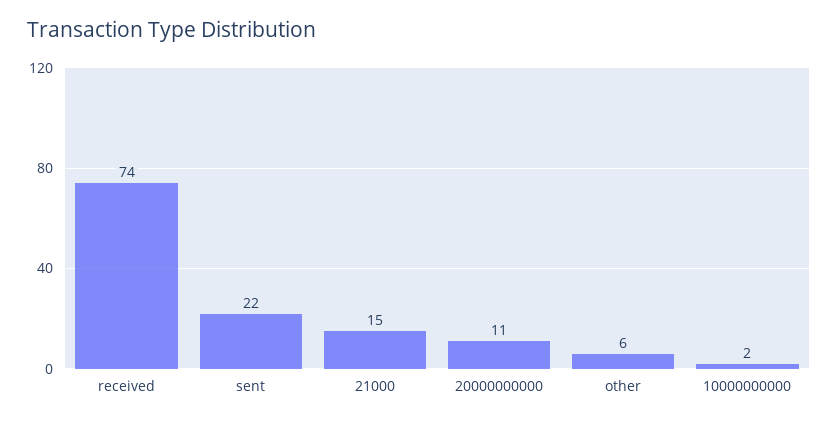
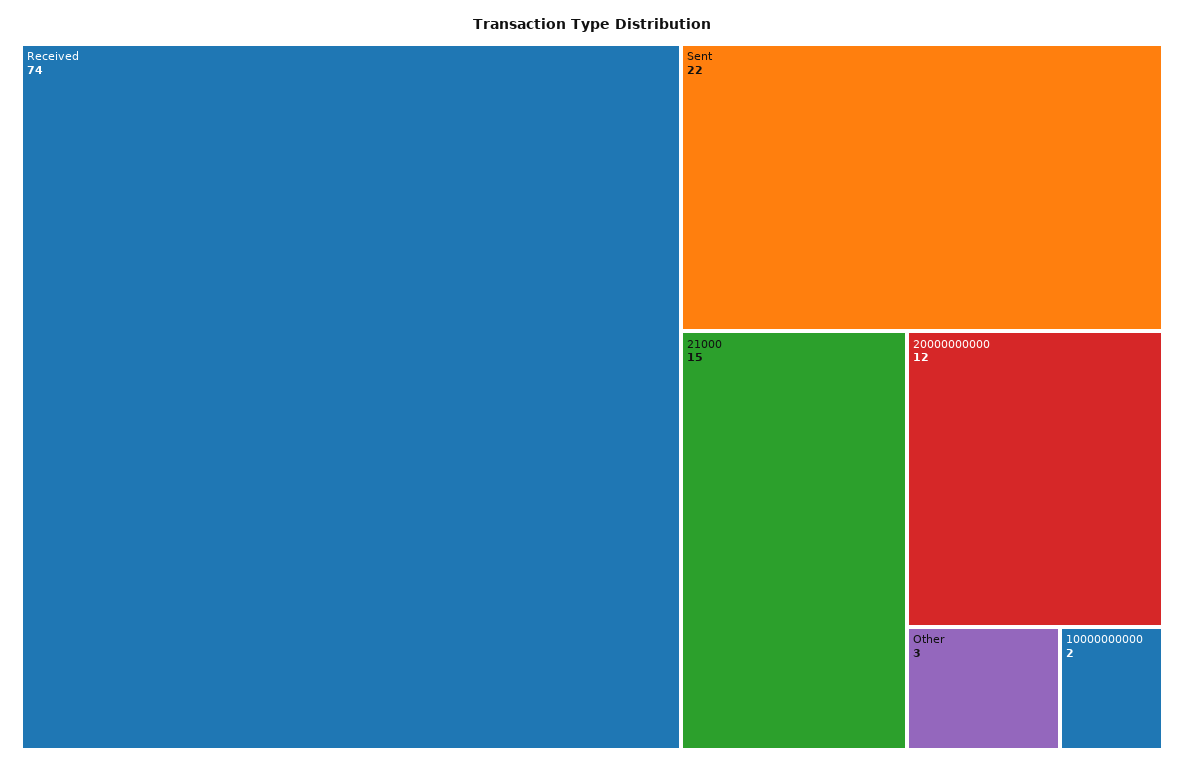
  {
    "received": 74,
    "sent": 22,
    "21000": 15,
-   "20000000000": 11,
+   "20000000000": 12,
-   "other": 6,
+   "other": 3,
    "10000000000": 2
  }

